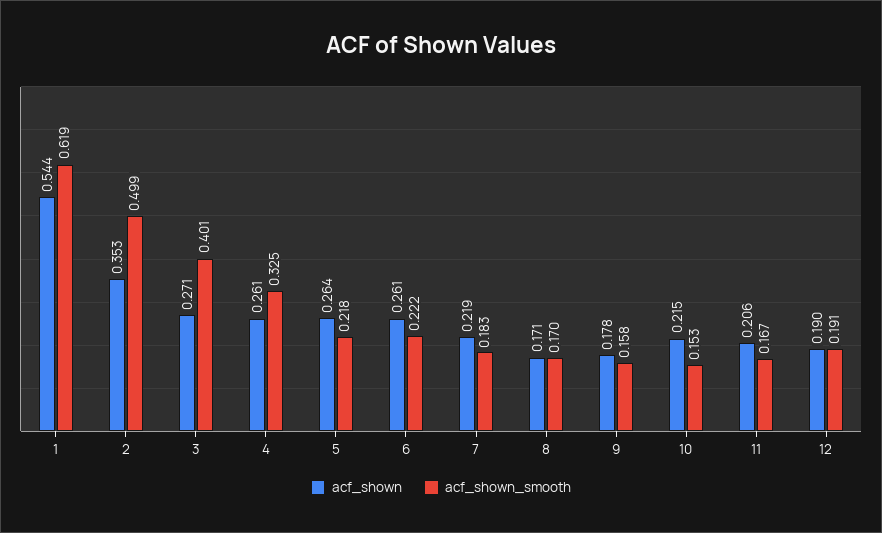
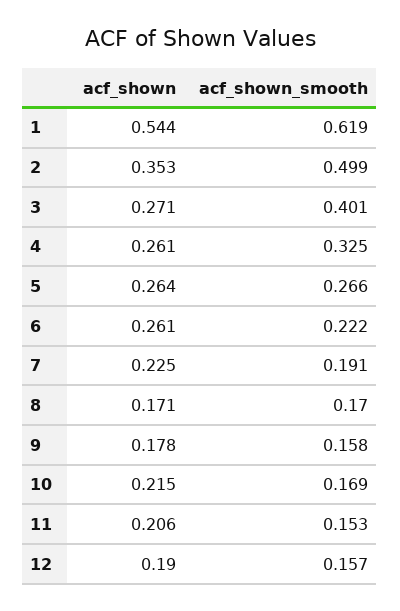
  {
    "acf_shown": {
      "1": 0.544,
      "2": 0.353,
      "3": 0.271,
      "4": 0.261,
      "5": 0.264,
      "6": 0.261,
-     "7": 0.219,
+     "7": 0.225,
      "8": 0.171,
      "9": 0.178,
      "10": 0.215,
      "11": 0.206,
      "12": 0.19
    },
    "acf_shown_smooth": {
      "1": 0.619,
      "2": 0.499,
      "3": 0.401,
      "4": 0.325,
-     "5": 0.218,
+     "5": 0.266,
      "6": 0.222,
-     "7": 0.183,
+     "7": 0.191,
      "8": 0.17,
      "9": 0.158,
-     "10": 0.153,
+     "10": 0.169,
-     "11": 0.167,
+     "11": 0.153,
-     "12": 0.191
+     "12": 0.157
    }
  }

